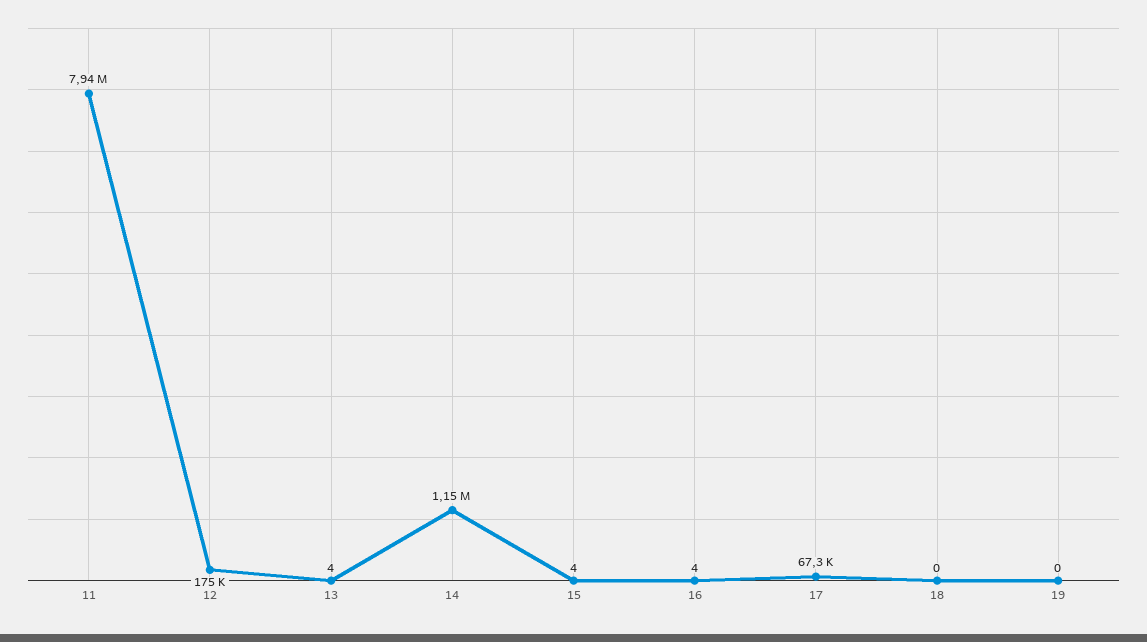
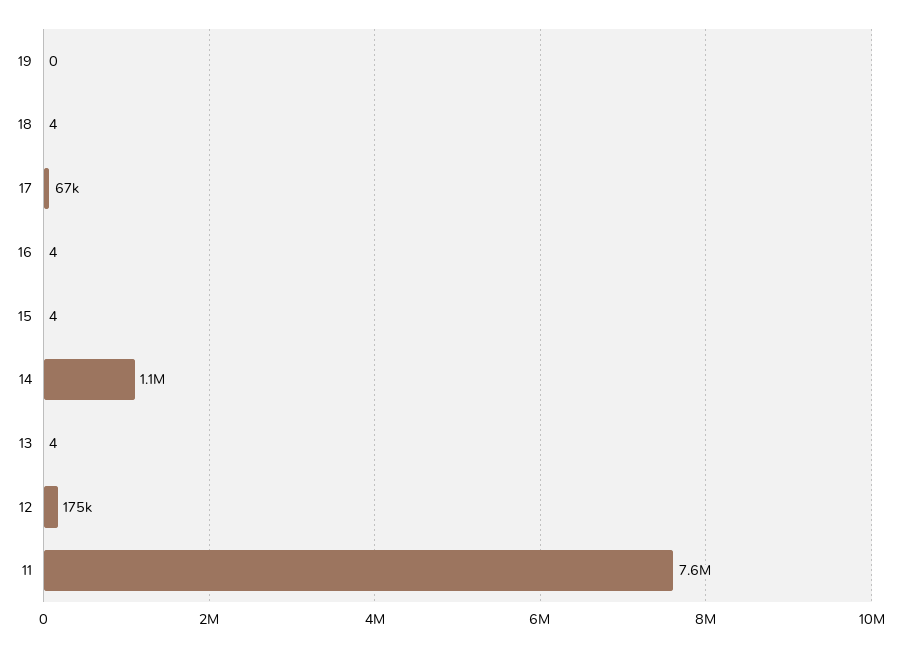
  {
-   "11": 7940000,
+   "11": 7600000,
    "12": 175000,
    "13": 4,
    "14": 1150000,
    "15": 4,
    "16": 4,
    "17": 67300,
-   "18": 0,
+   "18": 4,
    "19": 0
  }

